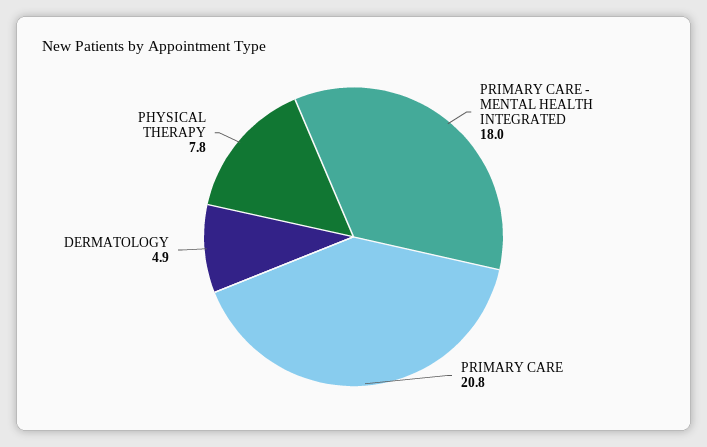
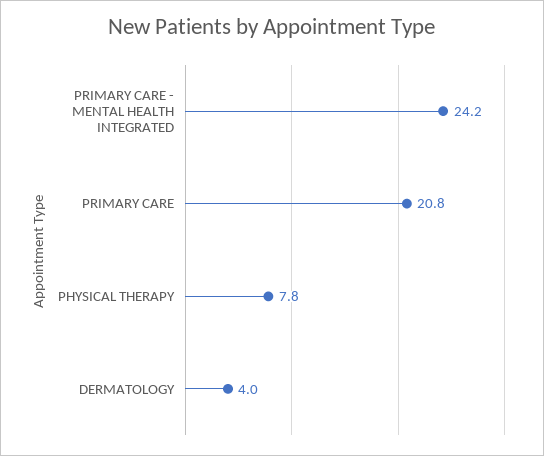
  {
-   "PRIMARY CARE - MENTAL HEALTH INTEGRATED": 18,
+   "PRIMARY CARE - MENTAL HEALTH INTEGRATED": 24.2,
    "PRIMARY CARE": 20.8,
-   "DERMATOLOGY": 4.9,
+   "DERMATOLOGY": 4,
    "PHYSICAL THERAPY": 7.8
  }

